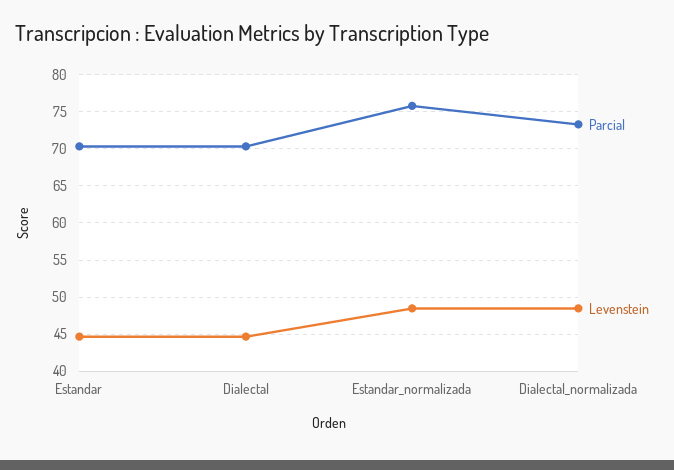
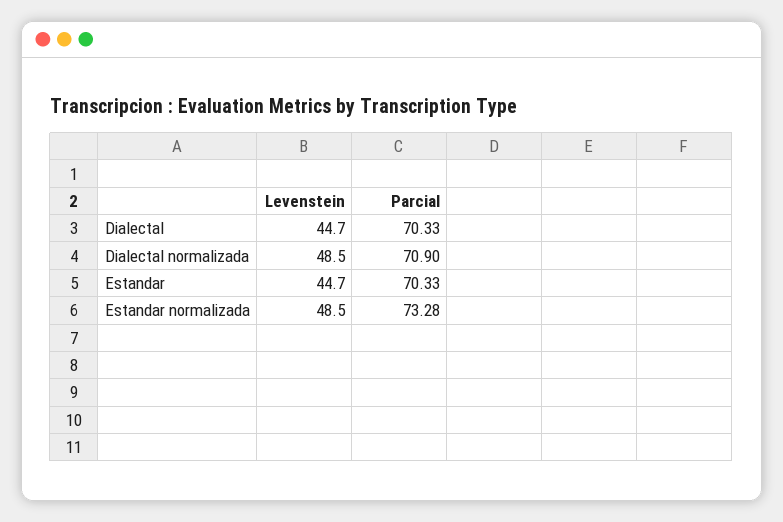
  {
    "Parcial": {
      "Estandar": 70.33,
      "Dialectal": 70.33,
-     "Estandar_normalizada": 76,
+     "Estandar_normalizada": 73.28,
-     "Dialectal_normalizada": 73
+     "Dialectal_normalizada": 70.9
    },
    "Levenstein": {
      "Estandar": 44.7,
      "Dialectal": 44.7,
      "Estandar_normalizada": 48.5,
      "Dialectal_normalizada": 48.5
    }
  }

